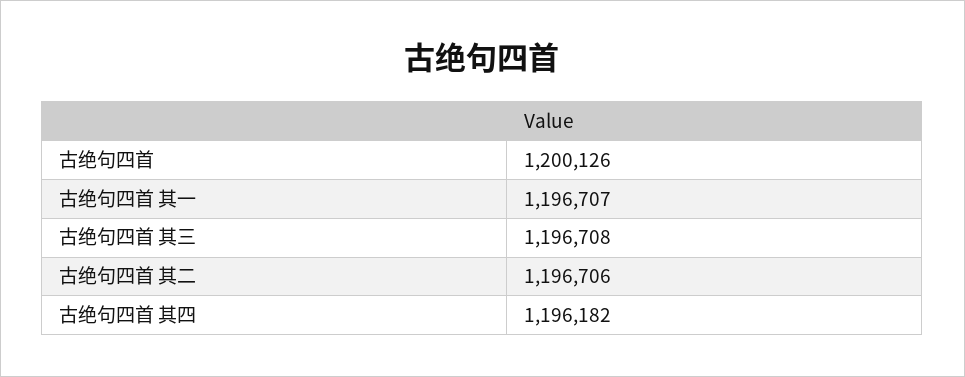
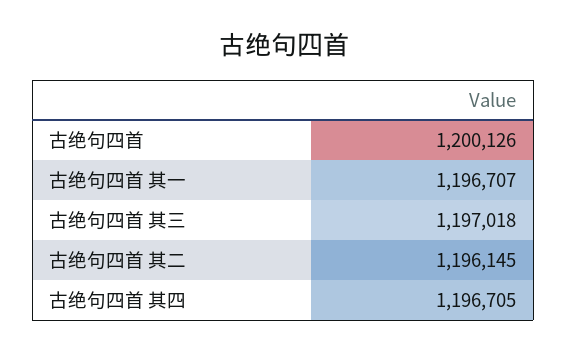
  {
    "古绝句四首": 1200126,
    "古绝句四首 其一": 1196707,
-   "古绝句四首 其三": 1196708,
+   "古绝句四首 其三": 1197018,
-   "古绝句四首 其二": 1196706,
+   "古绝句四首 其二": 1196145,
-   "古绝句四首 其四": 1196182
+   "古绝句四首 其四": 1196705
  }

